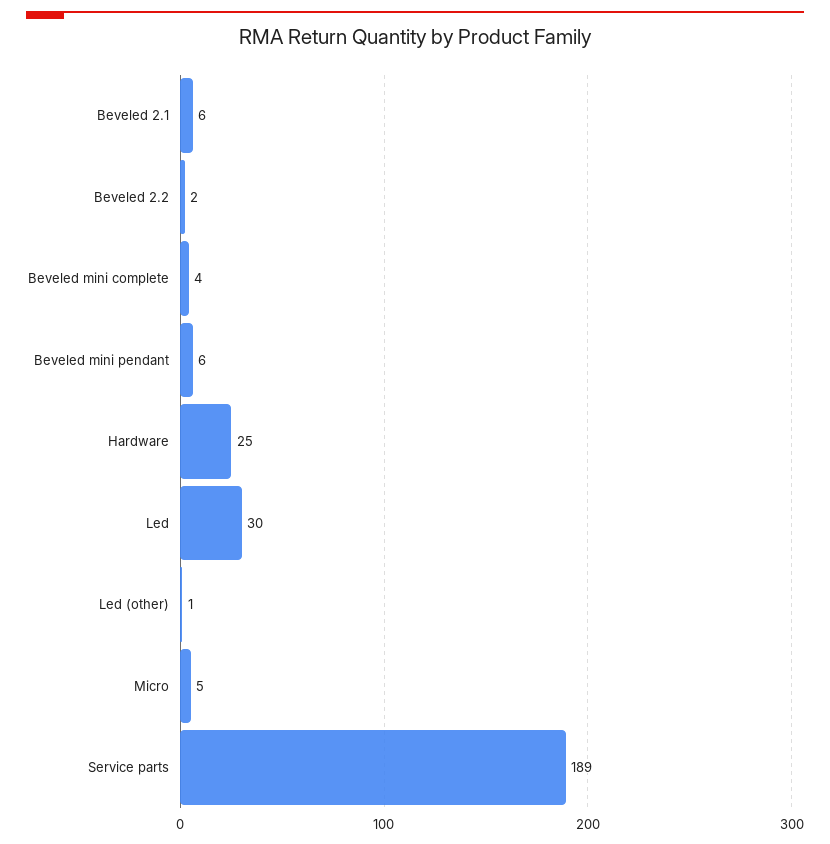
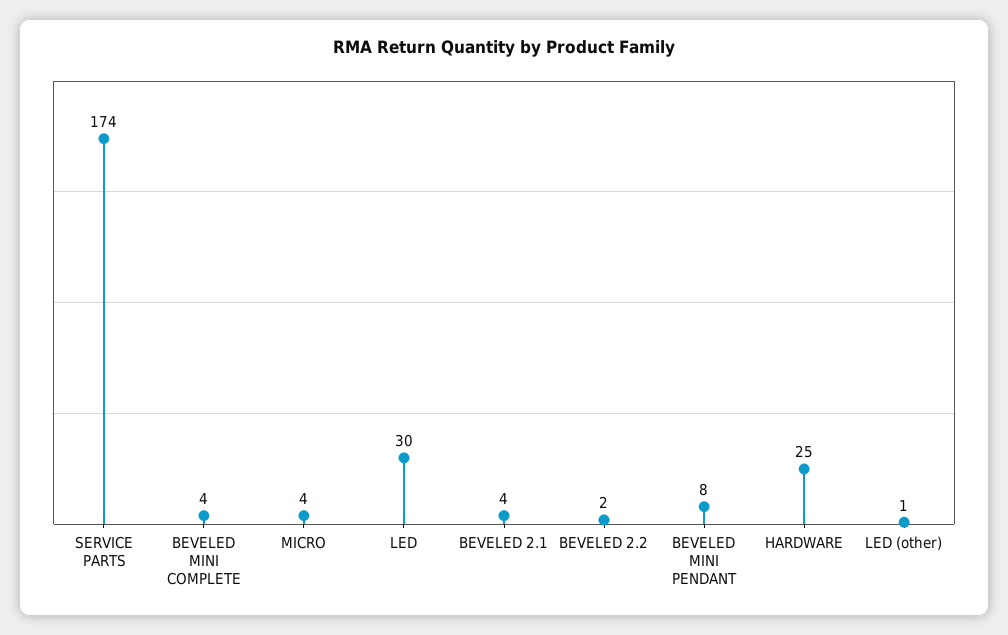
  {
-   "Beveled 2.1": 6,
+   "Beveled 2.1": 4,
    "Beveled 2.2": 2,
    "Beveled mini complete": 4,
-   "Beveled mini pendant": 6,
+   "Beveled mini pendant": 8,
    "Hardware": 25,
    "Led": 30,
    "Led (other)": 1,
-   "Micro": 5,
+   "Micro": 4,
-   "Service parts": 189
+   "Service parts": 174
  }

